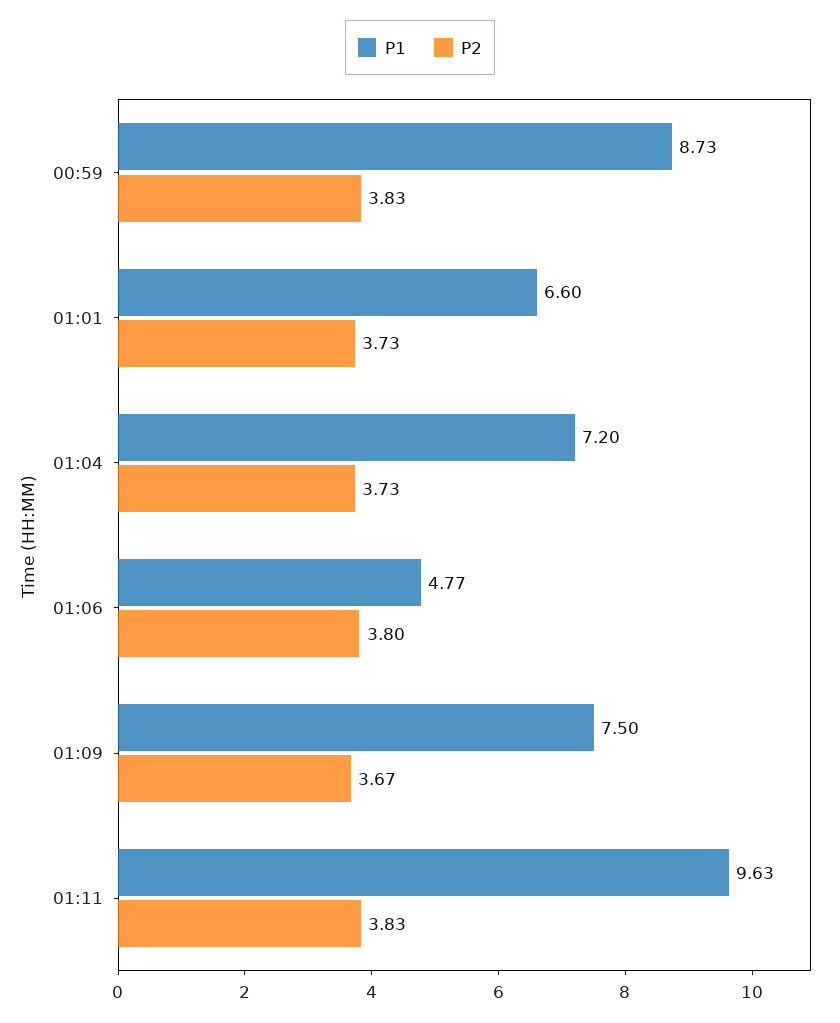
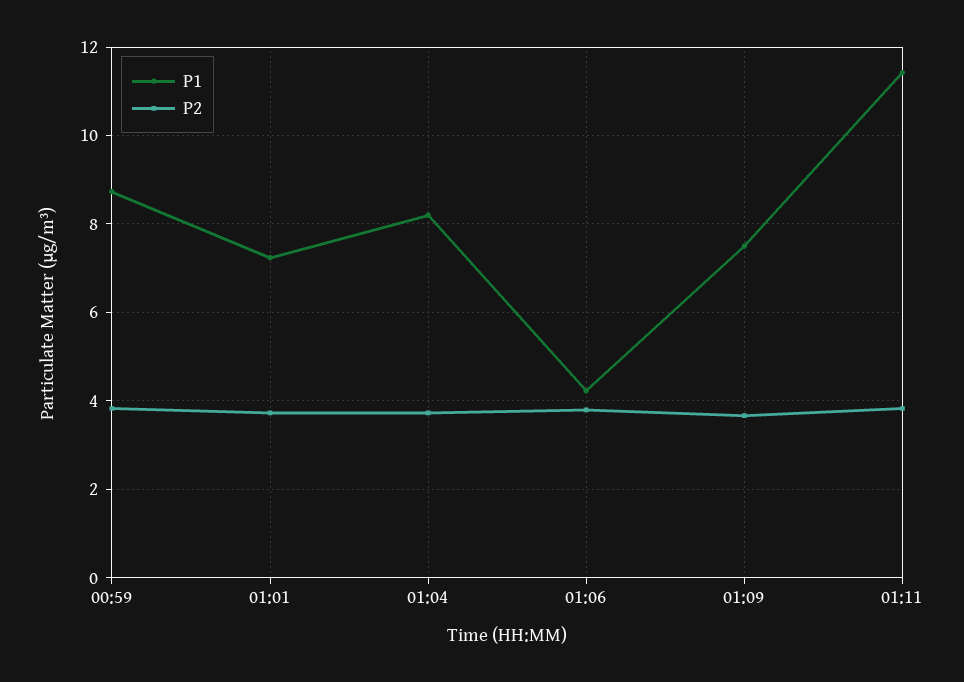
  {
    "P1": {
      "00:59": 8.73,
-     "01:01": 6.6,
+     "01:01": 7.2,
-     "01:04": 7.2,
+     "01:04": 8.2,
-     "01:06": 4.77,
+     "01:06": 4.2,
      "01:09": 7.5,
-     "01:11": 9.63
+     "01:11": 11.4
    },
    "P2": {
      "00:59": 3.83,
      "01:01": 3.73,
      "01:04": 3.73,
      "01:06": 3.8,
      "01:09": 3.67,
      "01:11": 3.83
    }
  }

